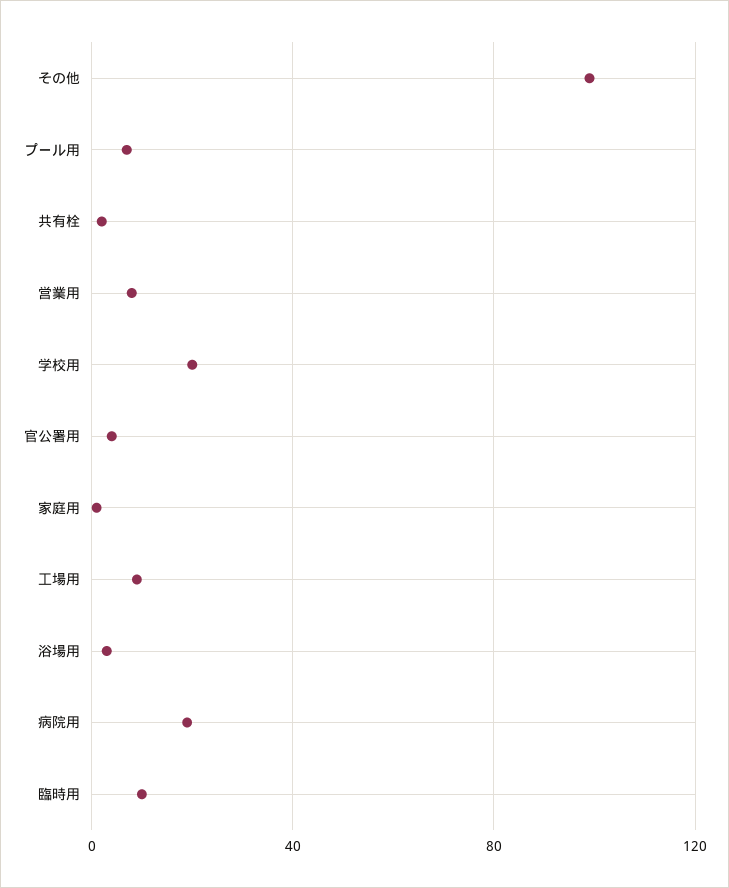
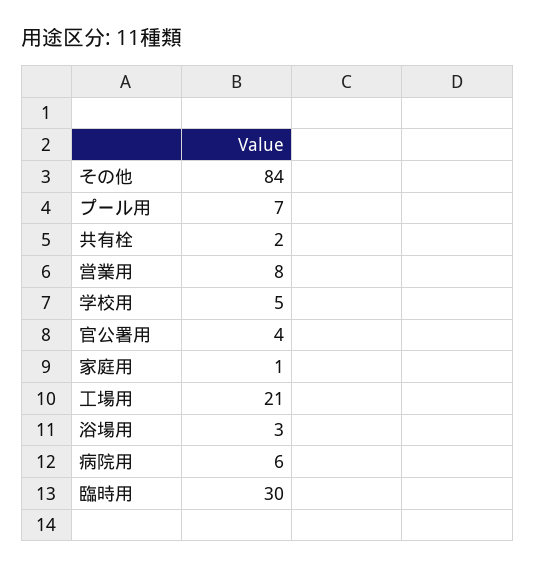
  {
-   "その他": 100,
+   "その他": 84,
    "プール用": 7,
    "共有栓": 2,
    "営業用": 8,
-   "学校用": 20,
+   "学校用": 5,
    "官公署用": 4,
    "家庭用": 1,
-   "工場用": 10,
+   "工場用": 21,
    "浴場用": 3,
-   "病院用": 20,
+   "病院用": 6,
-   "臨時用": 10
+   "臨時用": 30
  }

